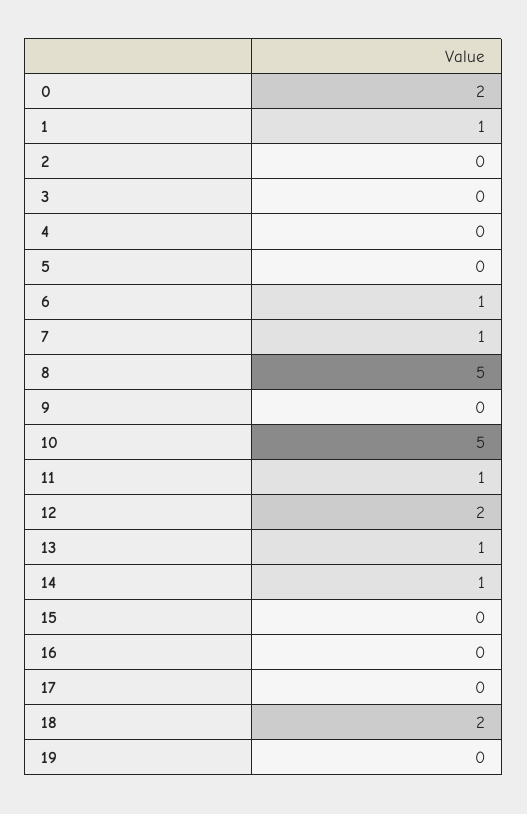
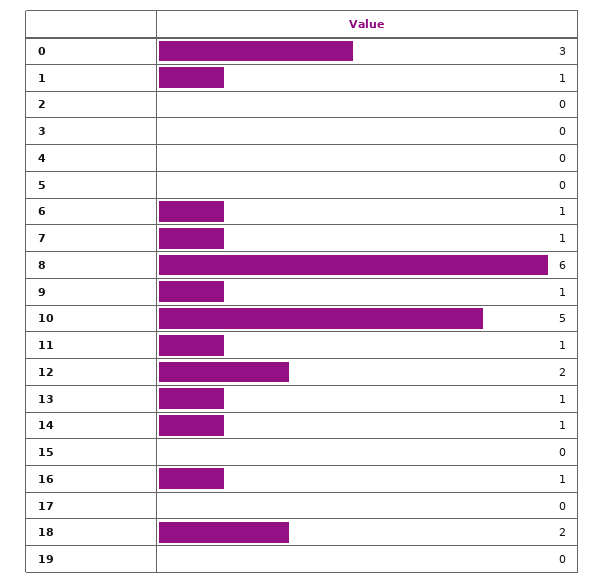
  {
-   "0": 2,
+   "0": 3,
    "1": 1,
    "2": 0,
    "3": 0,
    "4": 0,
    "5": 0,
    "6": 1,
    "7": 1,
-   "8": 5,
+   "8": 6,
-   "9": 0,
+   "9": 1,
    "10": 5,
    "11": 1,
    "12": 2,
    "13": 1,
    "14": 1,
    "15": 0,
-   "16": 0,
+   "16": 1,
    "17": 0,
    "18": 2,
    "19": 0
  }

